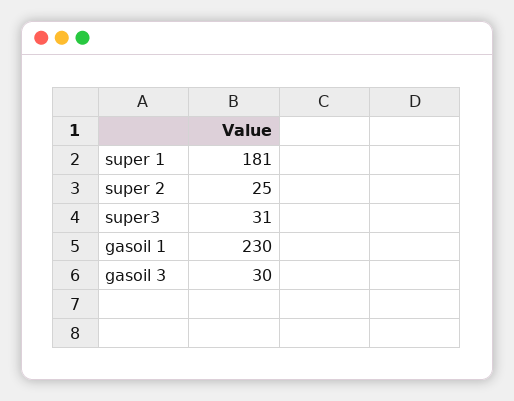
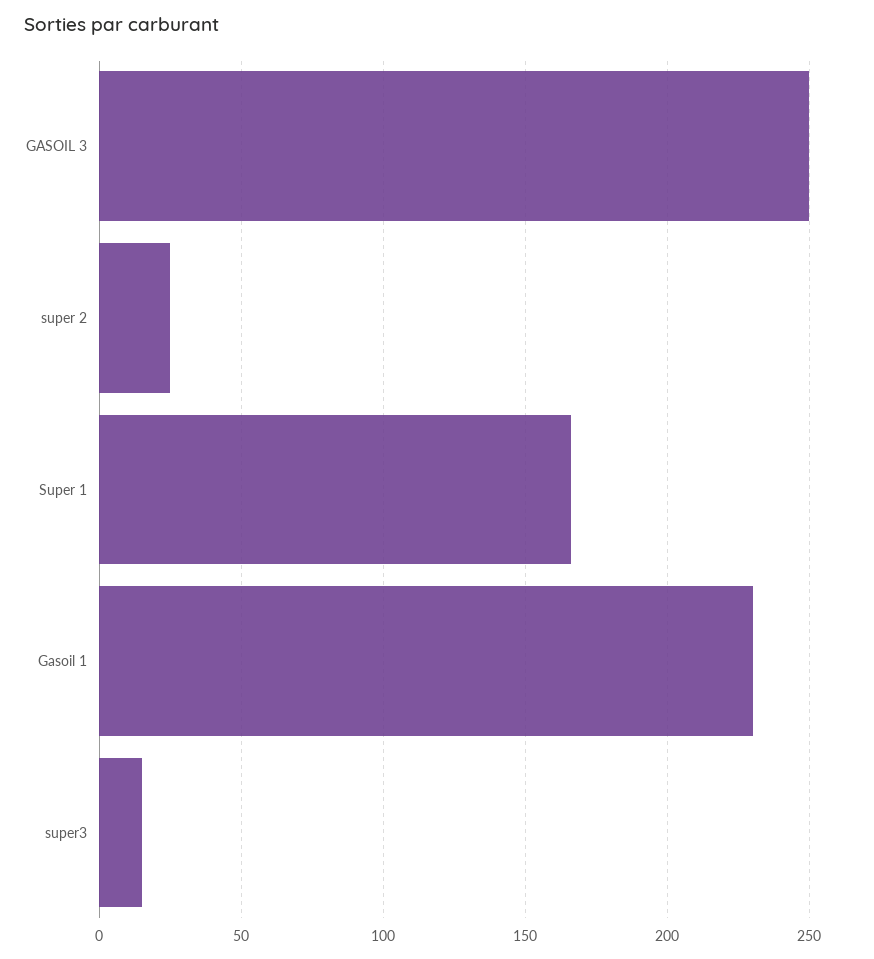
  {
-   "super 1": 181,
+   "super 1": 165,
    "super 2": 25,
-   "super3": 31,
+   "super3": 15,
    "gasoil 1": 230,
-   "gasoil 3": 30
+   "gasoil 3": 250
  }

